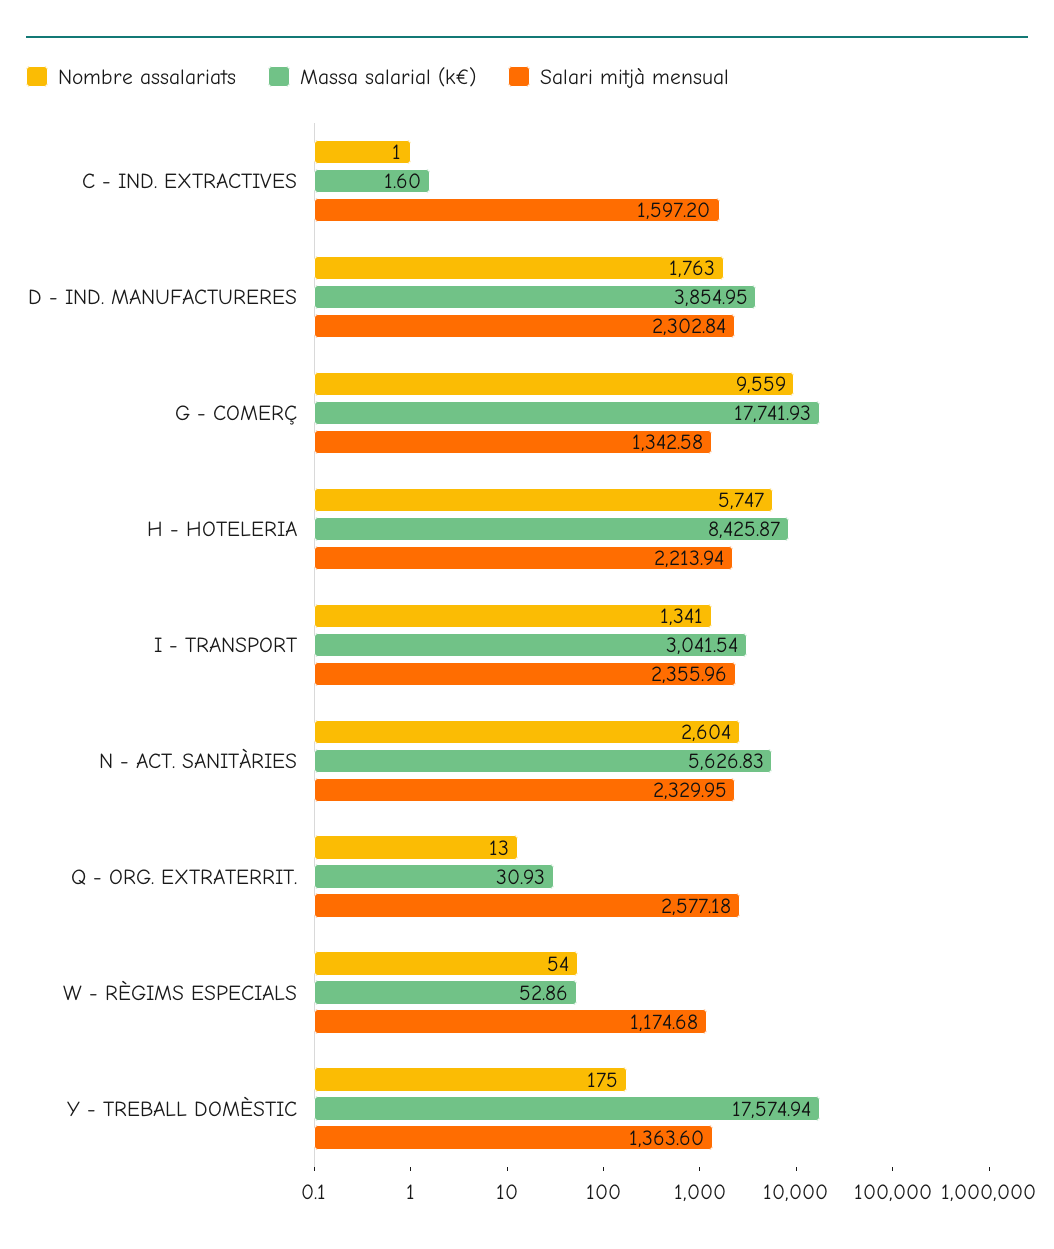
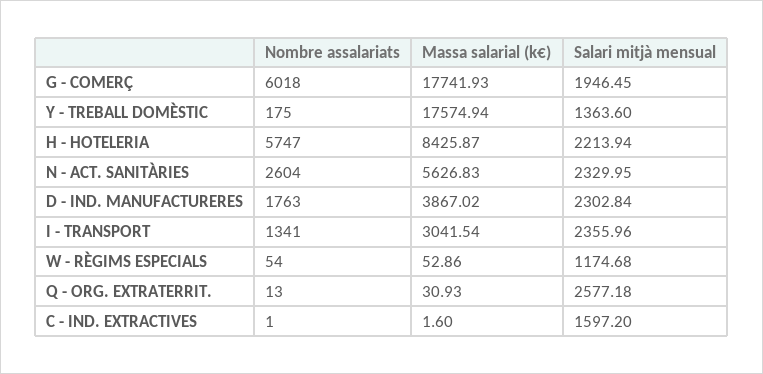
  {
    "Nombre assalariats": {
      "C - IND. EXTRACTIVES": 1,
      "D - IND. MANUFACTURERES": 1763,
-     "G - COMERÇ": 9559,
+     "G - COMERÇ": 6018,
      "H - HOTELERIA": 5747,
      "I - TRANSPORT": 1341,
      "N - ACT. SANITÀRIES": 2604,
      "Q - ORG. EXTRATERRIT.": 13,
      "W - RÈGIMS ESPECIALS": 54,
      "Y - TREBALL DOMÈSTIC": 175
    },
    "Massa salarial (k€)": {
      "C - IND. EXTRACTIVES": 1.6,
-     "D - IND. MANUFACTURERES": 3854.95,
+     "D - IND. MANUFACTURERES": 3867.02,
      "G - COMERÇ": 17741.93,
      "H - HOTELERIA": 8425.87,
      "I - TRANSPORT": 3041.54,
      "N - ACT. SANITÀRIES": 5626.83,
      "Q - ORG. EXTRATERRIT.": 30.93,
      "W - RÈGIMS ESPECIALS": 52.86,
      "Y - TREBALL DOMÈSTIC": 17574.94
    },
    "Salari mitjà mensual": {
      "C - IND. EXTRACTIVES": 1597.2,
      "D - IND. MANUFACTURERES": 2302.84,
-     "G - COMERÇ": 1342.58,
+     "G - COMERÇ": 1946.45,
      "H - HOTELERIA": 2213.94,
      "I - TRANSPORT": 2355.96,
      "N - ACT. SANITÀRIES": 2329.95,
      "Q - ORG. EXTRATERRIT.": 2577.18,
      "W - RÈGIMS ESPECIALS": 1174.68,
      "Y - TREBALL DOMÈSTIC": 1363.6
    }
  }

